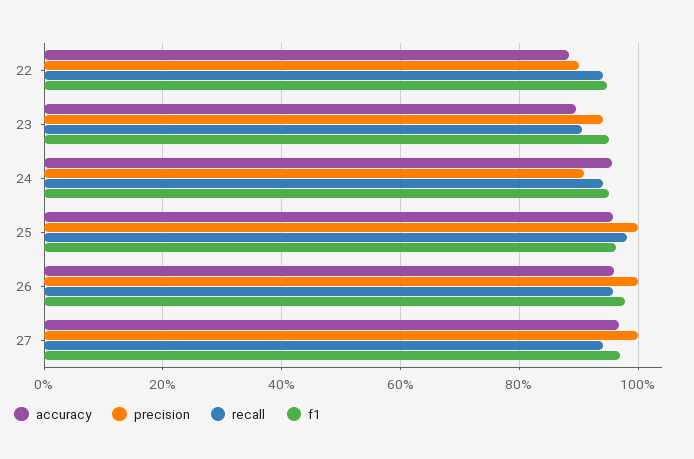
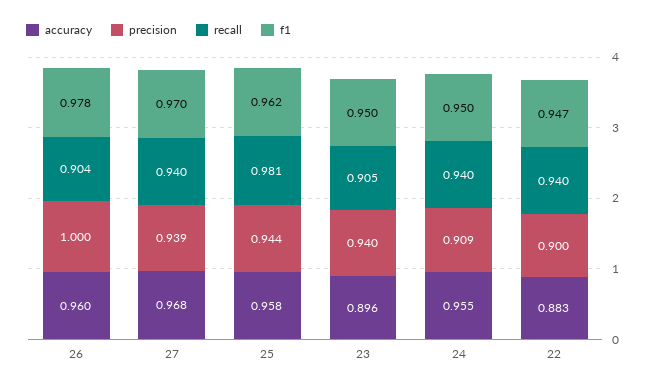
  {
    "accuracy": {
      "22": 0.883,
      "23": 0.896,
      "24": 0.955,
      "25": 0.958,
      "26": 0.96,
      "27": 0.968
    },
    "precision": {
      "22": 0.9,
      "23": 0.94,
      "24": 0.909,
-     "25": 1,
+     "25": 0.944,
      "26": 1,
-     "27": 1
+     "27": 0.939
    },
    "recall": {
      "22": 0.94,
      "23": 0.905,
      "24": 0.94,
      "25": 0.981,
-     "26": 0.96,
+     "26": 0.904,
      "27": 0.94
    },
    "f1": {
      "22": 0.947,
      "23": 0.95,
      "24": 0.95,
      "25": 0.962,
      "26": 0.978,
      "27": 0.97
    }
  }

